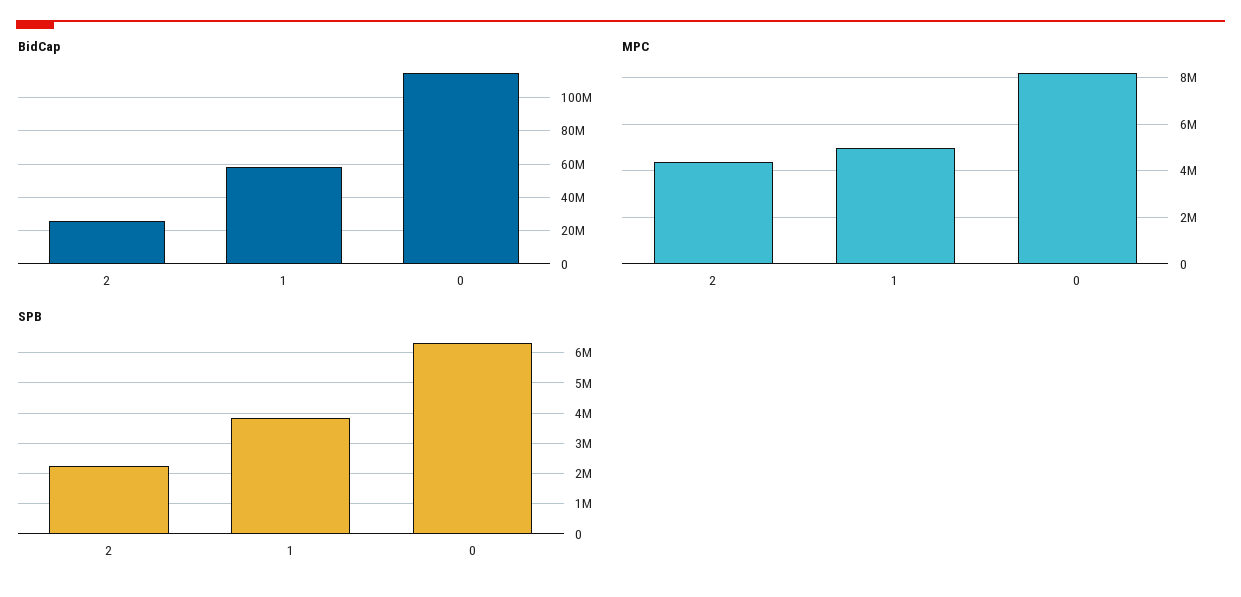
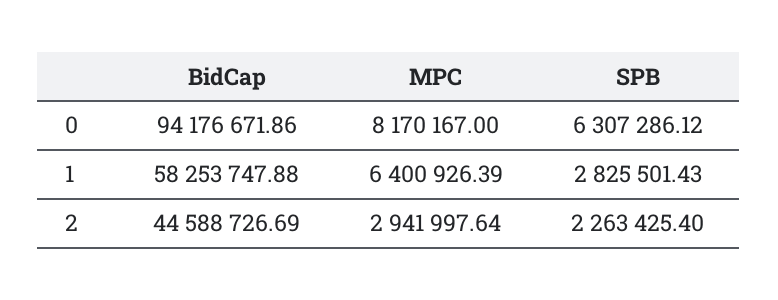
  {
    "BidCap": {
-     "2": 25000000,
+     "2": 44588726.69,
      "1": 58253747.88,
-     "0": 115000000
+     "0": 94176671.86
    },
    "MPC": {
-     "2": 4500000,
+     "2": 2941997.64,
-     "1": 5000000,
+     "1": 6400926.39,
      "0": 8170167
    },
    "SPB": {
      "2": 2263425.4,
-     "1": 3800000,
+     "1": 2825501.43,
      "0": 6307286.12
    }
  }

